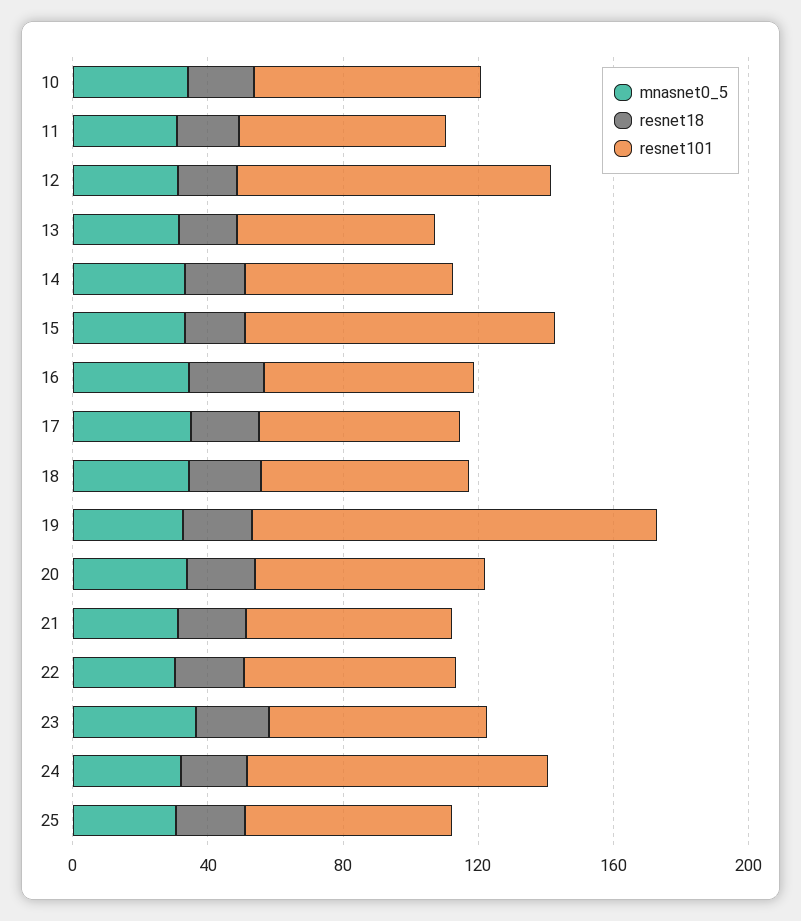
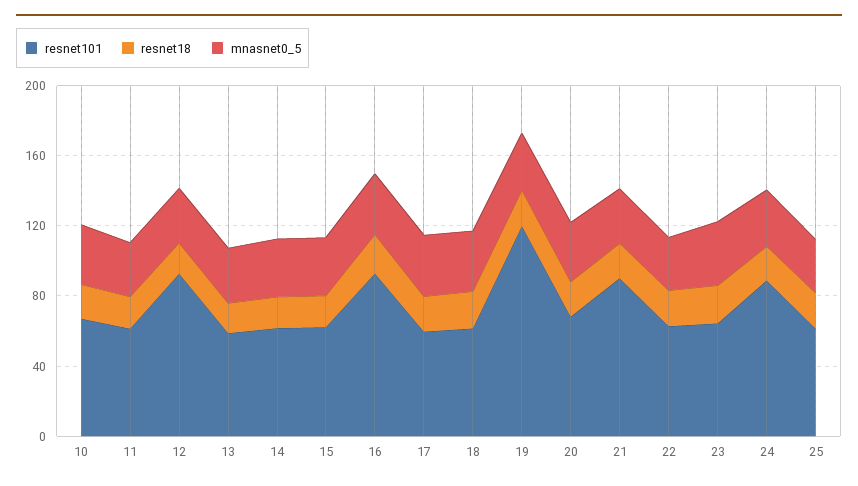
  {
    "mnasnet0_5": {
      "10": 30,
      "11": 30,
      "12": 30,
      "13": 30,
      "14": 30,
      "15": 30,
      "16": 30,
      "17": 30,
      "18": 30,
      "19": 30,
      "20": 30,
      "21": 30,
      "22": 30,
      "23": 40,
      "24": 30,
      "25": 30
    },
    "resnet18": {
      "10": 20,
      "11": 20,
      "12": 20,
      "13": 20,
      "14": 20,
      "15": 20,
      "16": 20,
      "17": 20,
      "18": 20,
      "19": 20,
      "20": 20,
      "21": 20,
      "22": 20,
      "23": 20,
      "24": 20,
      "25": 20
    },
    "resnet101": {
      "10": 70,
      "11": 60,
      "12": 90,
      "13": 60,
      "14": 60,
-     "15": 90,
+     "15": 60,
-     "16": 60,
+     "16": 90,
      "17": 60,
      "18": 60,
      "19": 120,
      "20": 70,
-     "21": 60,
+     "21": 90,
      "22": 60,
      "23": 60,
      "24": 90,
      "25": 60
    }
  }

